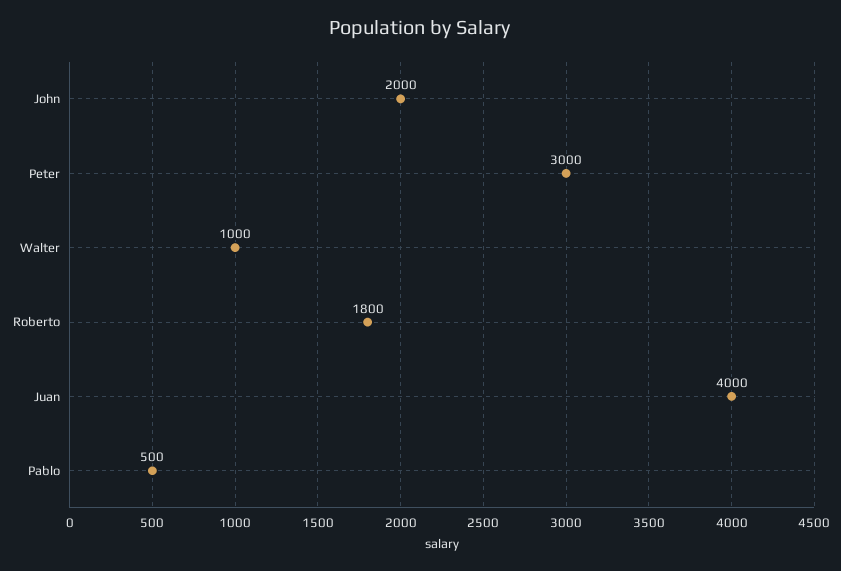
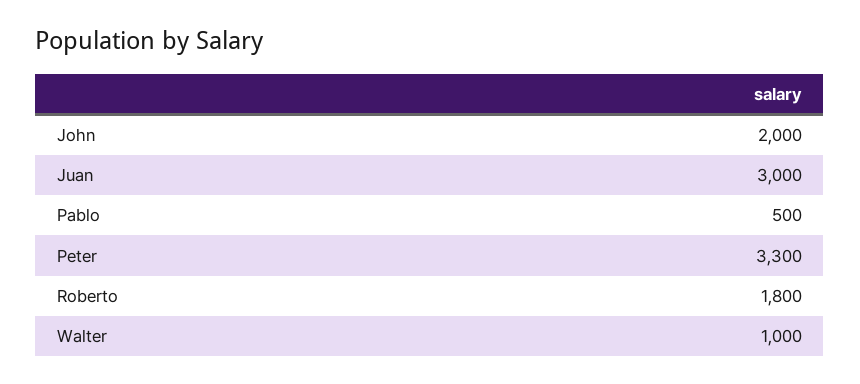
  {
    "John": 2000,
-   "Peter": 3000,
+   "Peter": 3300,
    "Walter": 1000,
    "Roberto": 1800,
-   "Juan": 4000,
+   "Juan": 3000,
    "Pablo": 500
  }

